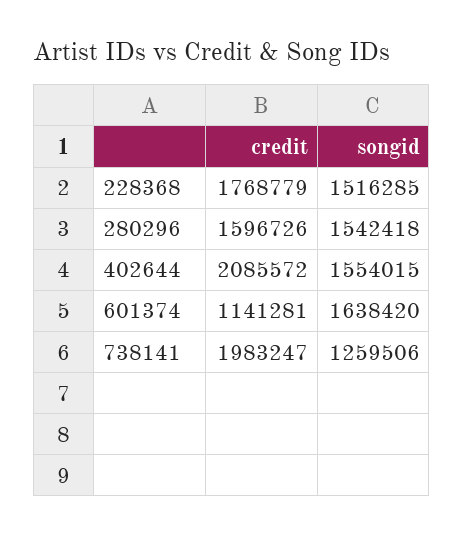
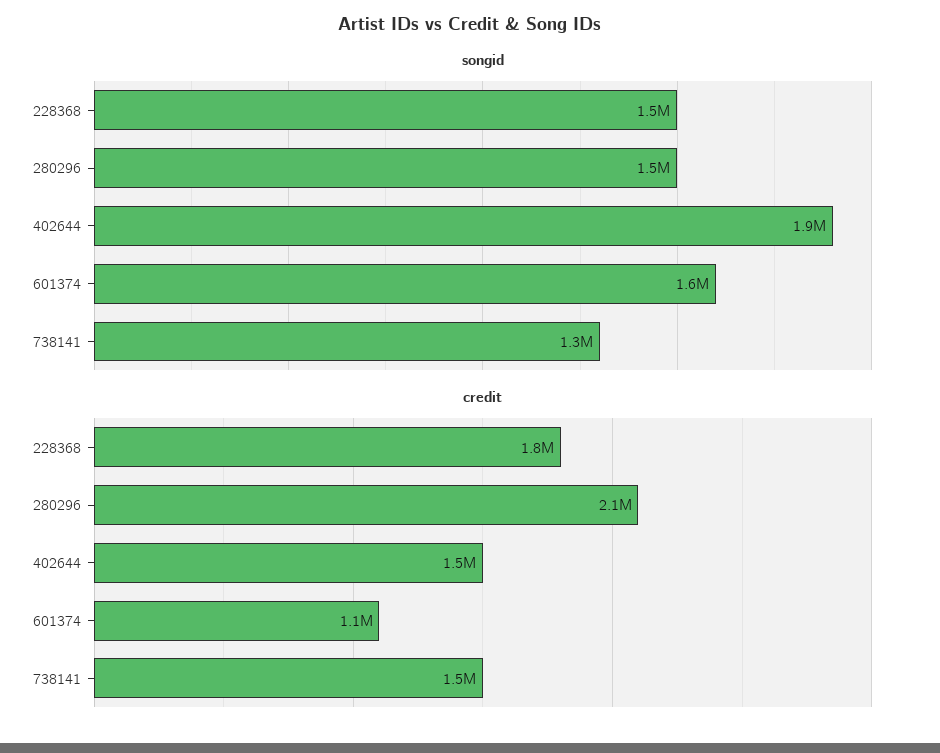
  {
    "credit": {
      "228368": 1768779,
-     "280296": 1596726,
+     "280296": 2100000,
-     "402644": 2085572,
+     "402644": 1500000,
      "601374": 1141281,
-     "738141": 1983247
+     "738141": 1500000
    },
    "songid": {
      "228368": 1516285,
      "280296": 1542418,
-     "402644": 1554015,
+     "402644": 1900000,
      "601374": 1638420,
      "738141": 1259506
    }
  }

